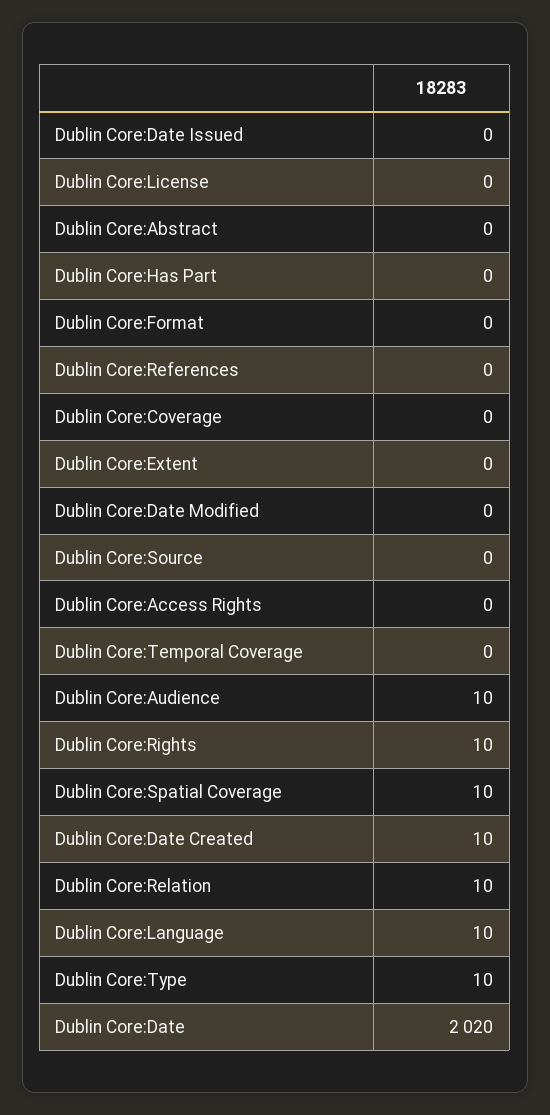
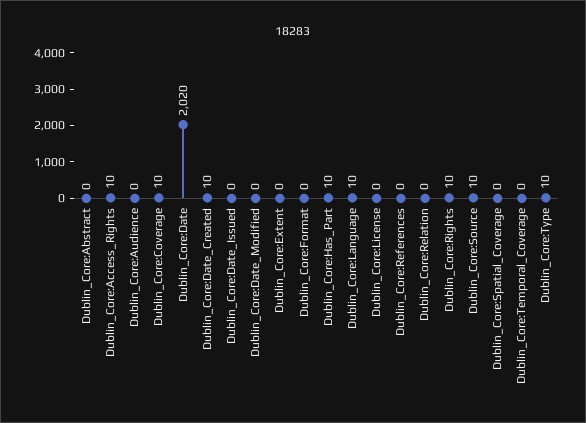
  {
    "Dublin Core:Date Issued": 0,
    "Dublin Core:License": 0,
    "Dublin Core:Abstract": 0,
-   "Dublin Core:Has Part": 0,
+   "Dublin Core:Has Part": 10,
    "Dublin Core:Format": 0,
    "Dublin Core:References": 0,
-   "Dublin Core:Coverage": 0,
+   "Dublin Core:Coverage": 10,
    "Dublin Core:Extent": 0,
    "Dublin Core:Date Modified": 0,
-   "Dublin Core:Source": 0,
+   "Dublin Core:Source": 10,
-   "Dublin Core:Access Rights": 0,
+   "Dublin Core:Access Rights": 10,
    "Dublin Core:Temporal Coverage": 0,
-   "Dublin Core:Audience": 10,
+   "Dublin Core:Audience": 0,
    "Dublin Core:Rights": 10,
-   "Dublin Core:Spatial Coverage": 10,
+   "Dublin Core:Spatial Coverage": 0,
    "Dublin Core:Date Created": 10,
-   "Dublin Core:Relation": 10,
+   "Dublin Core:Relation": 0,
    "Dublin Core:Language": 10,
    "Dublin Core:Type": 10,
    "Dublin Core:Date": 2020
  }

